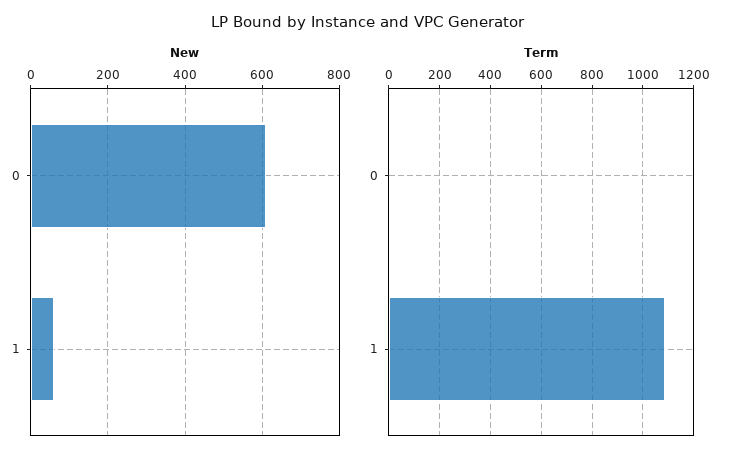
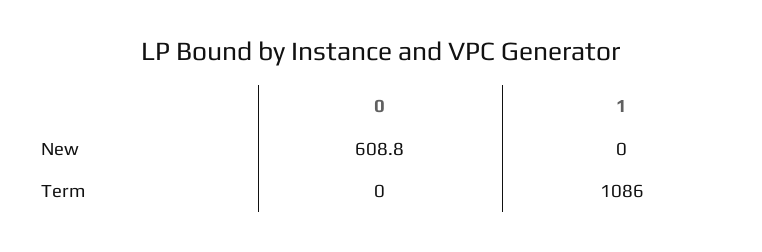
  {
    "New": {
      "0": 608.8,
-     "1": 60
+     "1": 0
    },
    "Term": {
      "0": 0,
      "1": 1086
    }
  }

